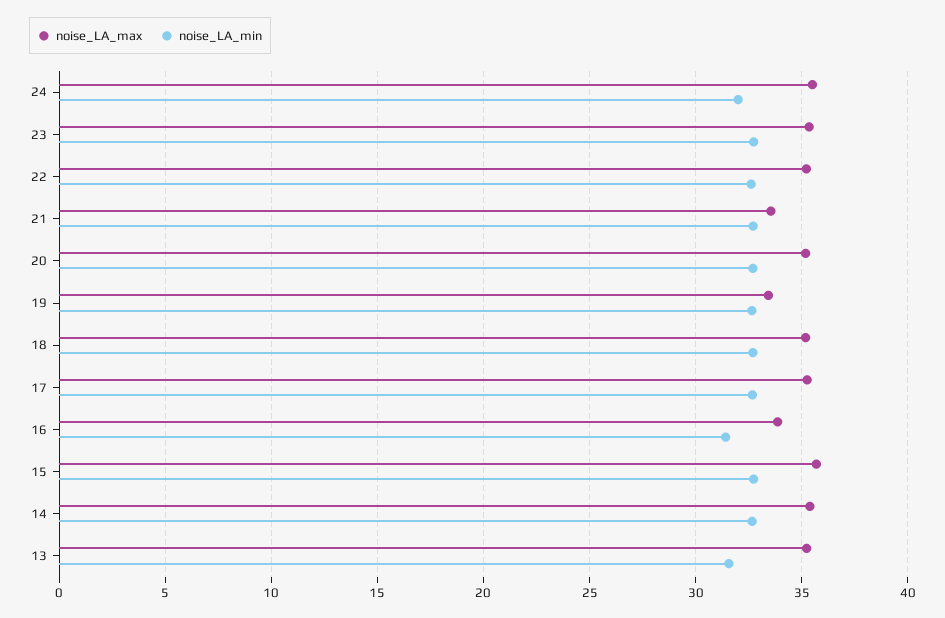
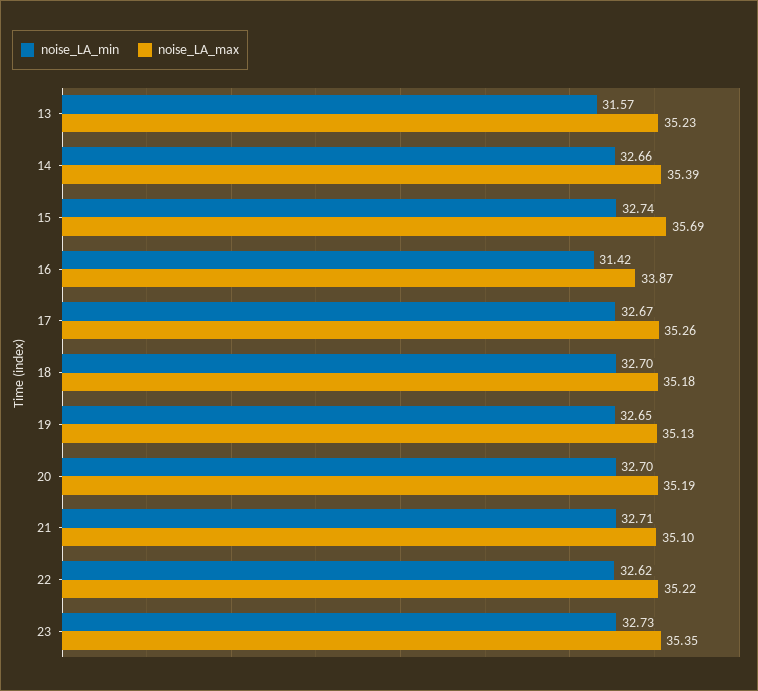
  {
    "noise_LA_max": {
-     "24": 35.5,
      "23": 35.35,
      "22": 35.22,
-     "21": 33.5,
+     "21": 35.1,
      "20": 35.19,
-     "19": 33.5,
+     "19": 35.13,
      "18": 35.18,
      "17": 35.26,
      "16": 33.87,
      "15": 35.69,
      "14": 35.39,
      "13": 35.23
    },
    "noise_LA_min": {
-     "24": 32,
      "23": 32.73,
      "22": 32.62,
      "21": 32.71,
      "20": 32.7,
      "19": 32.65,
      "18": 32.7,
      "17": 32.67,
      "16": 31.42,
      "15": 32.74,
      "14": 32.66,
      "13": 31.57
    }
  }

